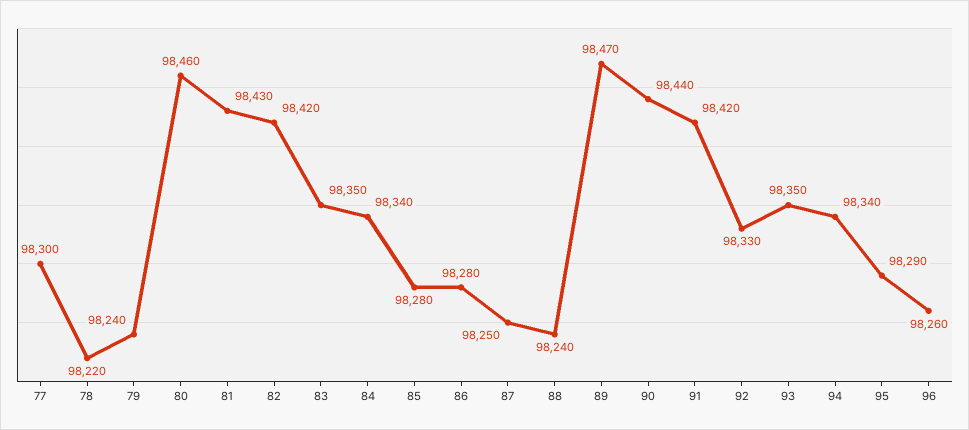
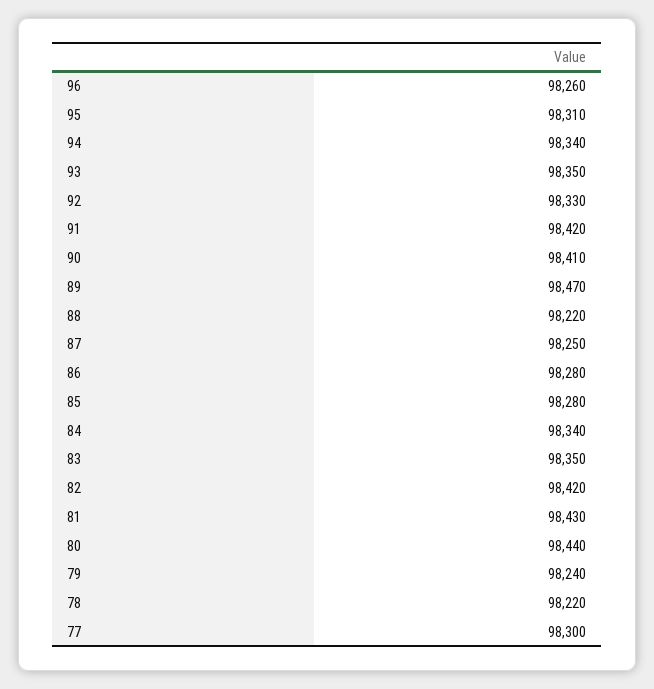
  {
    "77": 98300,
    "78": 98220,
    "79": 98240,
-   "80": 98460,
+   "80": 98440,
    "81": 98430,
    "82": 98420,
    "83": 98350,
    "84": 98340,
    "85": 98280,
    "86": 98280,
    "87": 98250,
-   "88": 98240,
+   "88": 98220,
    "89": 98470,
-   "90": 98440,
+   "90": 98410,
    "91": 98420,
    "92": 98330,
    "93": 98350,
    "94": 98340,
-   "95": 98290,
+   "95": 98310,
    "96": 98260
  }

